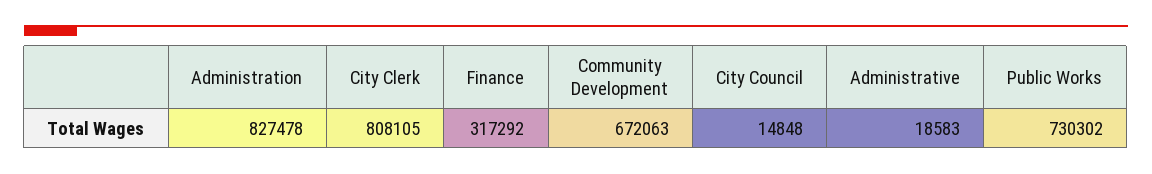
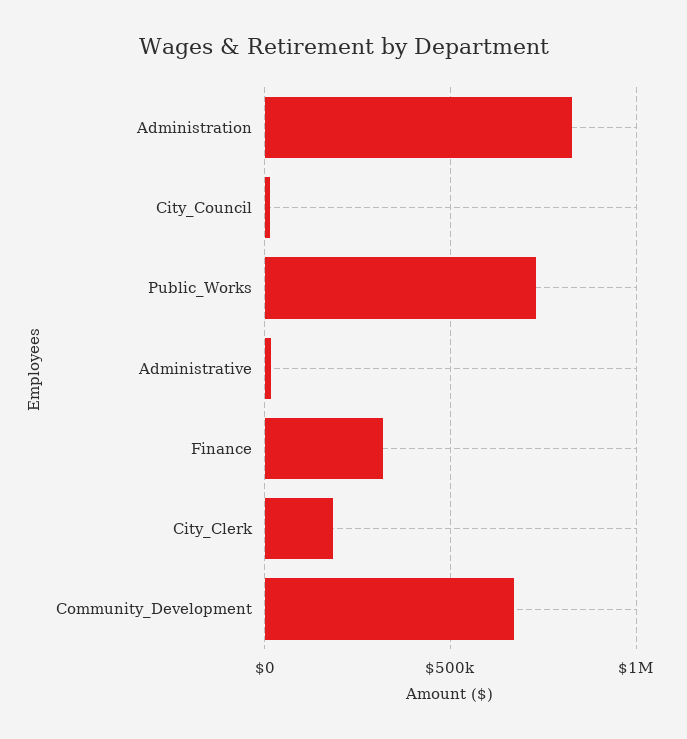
  {
    "Administration": 827478,
-   "City Clerk": 808105,
+   "City Clerk": 200000,
    "Finance": 317292,
    "Community Development": 672063,
    "City Council": 14848,
    "Administrative": 18583,
    "Public Works": 730302
  }

